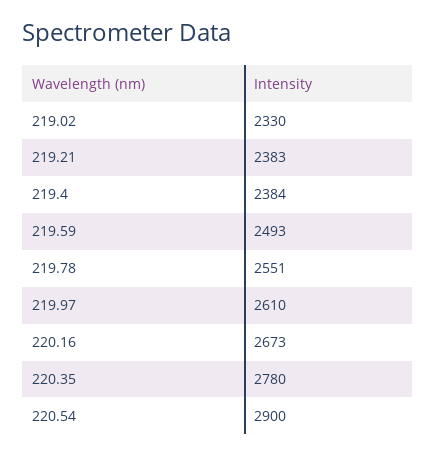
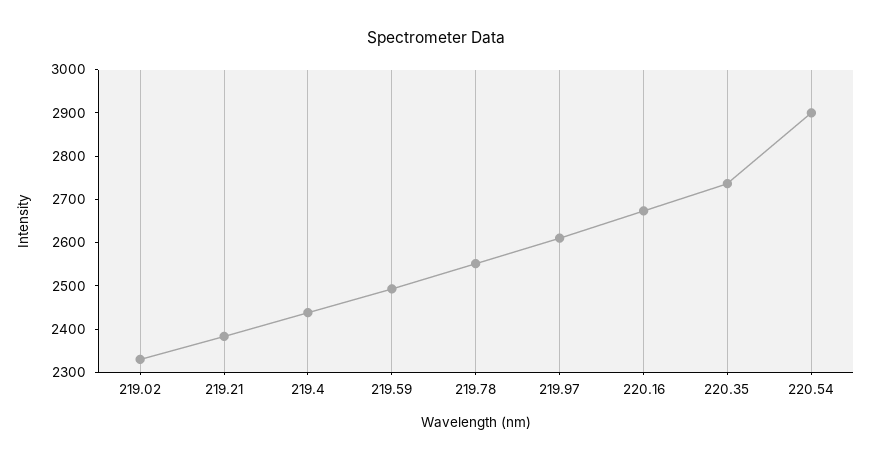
  {
    "219.02": 2330,
    "219.21": 2383,
-   "219.4": 2384,
+   "219.4": 2440,
    "219.59": 2493,
    "219.78": 2551,
    "219.97": 2610,
    "220.16": 2673,
-   "220.35": 2780,
+   "220.35": 2740,
    "220.54": 2900
  }

